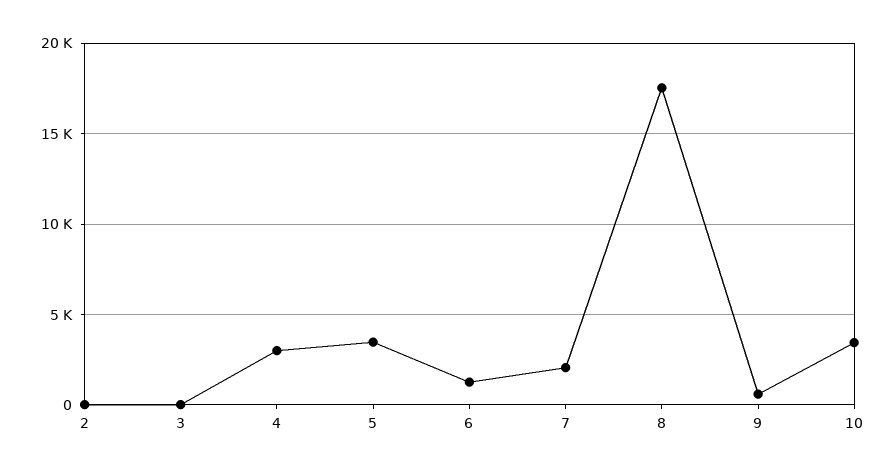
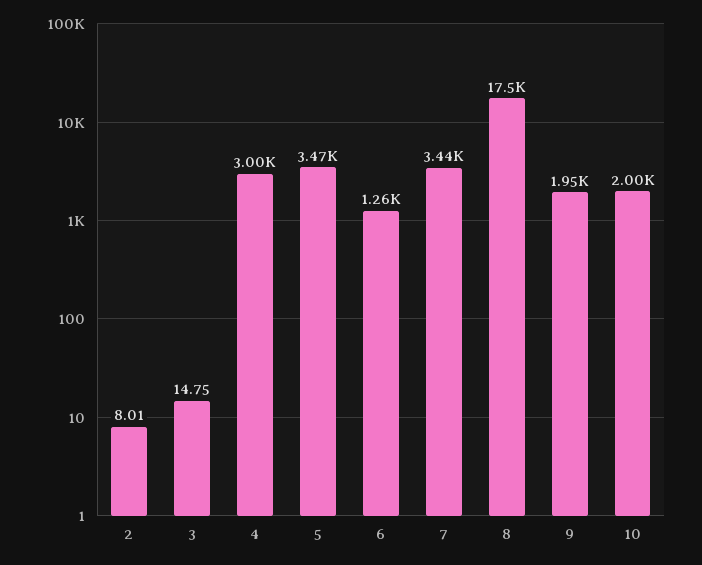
  {
    "2": 8.01,
    "3": 14.75,
    "4": 3000,
    "5": 3470,
    "6": 1260,
-   "7": 2000,
+   "7": 3440,
    "8": 17500,
-   "9": 500,
+   "9": 1950,
-   "10": 3500
+   "10": 2000
  }

